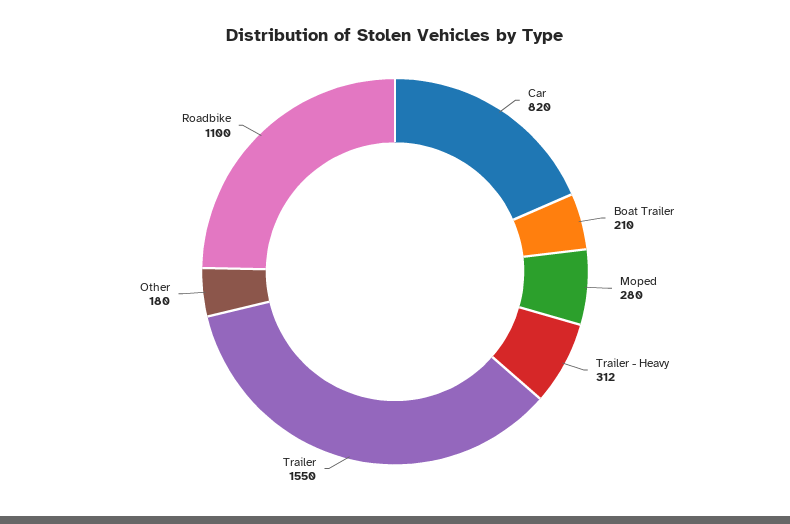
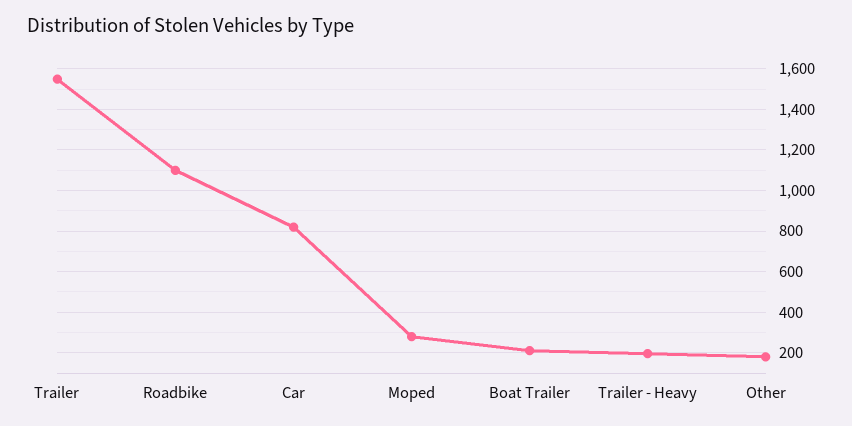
  {
    "Car": 820,
    "Boat Trailer": 210,
    "Moped": 280,
-   "Trailer - Heavy": 312,
+   "Trailer - Heavy": 200,
    "Trailer": 1550,
    "Other": 180,
    "Roadbike": 1100
  }

